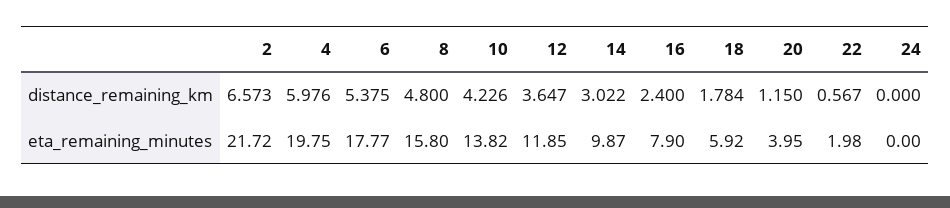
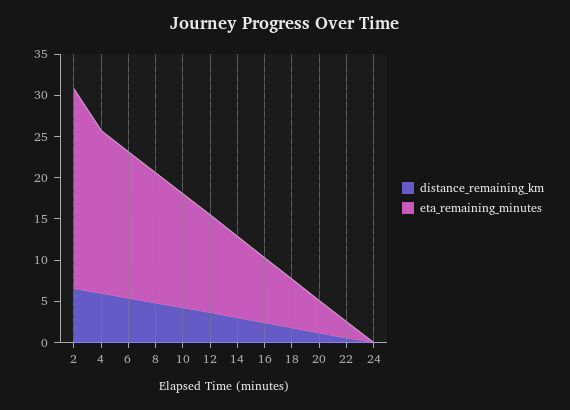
  {
    "distance_remaining_km": {
      "2": 6.573,
      "4": 5.976,
      "6": 5.375,
      "8": 4.8,
      "10": 4.226,
      "12": 3.647,
      "14": 3.022,
      "16": 2.4,
      "18": 1.784,
      "20": 1.15,
      "22": 0.567,
      "24": 0
    },
    "eta_remaining_minutes": {
-     "2": 21.72,
+     "2": 24,
      "4": 19.75,
      "6": 17.77,
      "8": 15.8,
      "10": 13.82,
      "12": 11.85,
      "14": 9.87,
      "16": 7.9,
      "18": 5.92,
      "20": 3.95,
      "22": 1.98,
      "24": 0
    }
  }

